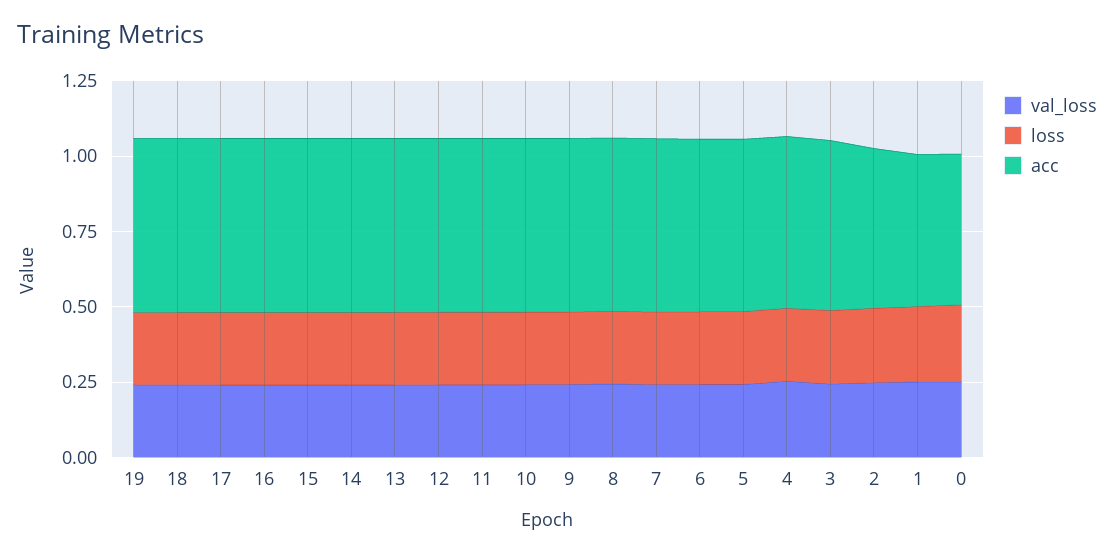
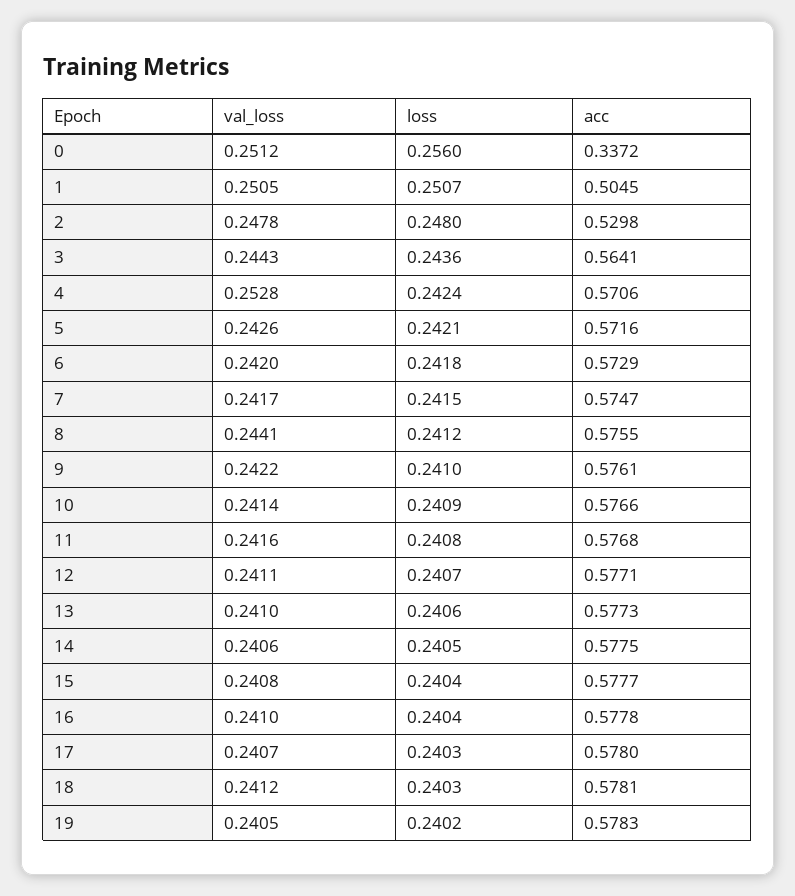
  {
    "val_loss": {
      "19": 0.2405,
      "18": 0.2412,
      "17": 0.2407,
      "16": 0.241,
      "15": 0.2408,
      "14": 0.2406,
      "13": 0.241,
      "12": 0.2411,
      "11": 0.2416,
      "10": 0.2414,
      "9": 0.2422,
      "8": 0.2441,
      "7": 0.2417,
      "6": 0.242,
      "5": 0.2426,
      "4": 0.2528,
      "3": 0.2443,
      "2": 0.2478,
      "1": 0.2505,
      "0": 0.2512
    },
    "loss": {
      "19": 0.2402,
      "18": 0.2403,
      "17": 0.2403,
      "16": 0.2404,
      "15": 0.2404,
      "14": 0.2405,
      "13": 0.2406,
      "12": 0.2407,
      "11": 0.2408,
      "10": 0.2409,
      "9": 0.241,
      "8": 0.2412,
      "7": 0.2415,
      "6": 0.2418,
      "5": 0.2421,
      "4": 0.2424,
      "3": 0.2436,
      "2": 0.248,
      "1": 0.2507,
      "0": 0.256
    },
    "acc": {
      "19": 0.5783,
      "18": 0.5781,
      "17": 0.578,
      "16": 0.5778,
      "15": 0.5777,
      "14": 0.5775,
      "13": 0.5773,
      "12": 0.5771,
      "11": 0.5768,
      "10": 0.5766,
      "9": 0.5761,
      "8": 0.5755,
      "7": 0.5747,
      "6": 0.5729,
      "5": 0.5716,
      "4": 0.5706,
      "3": 0.5641,
      "2": 0.5298,
      "1": 0.5045,
-     "0": 0.5
+     "0": 0.3372
    }
  }

